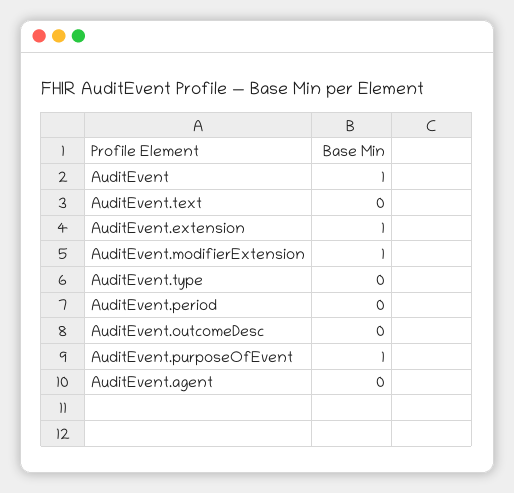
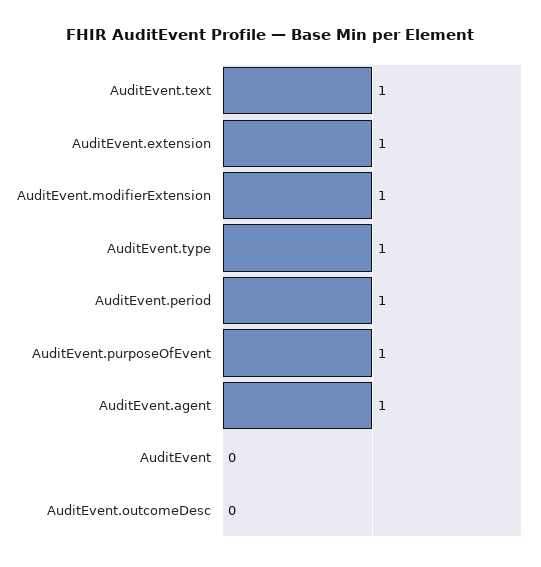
  {
-   "AuditEvent": 1,
+   "AuditEvent": 0,
-   "AuditEvent.text": 0,
+   "AuditEvent.text": 1,
    "AuditEvent.extension": 1,
    "AuditEvent.modifierExtension": 1,
-   "AuditEvent.type": 0,
+   "AuditEvent.type": 1,
-   "AuditEvent.period": 0,
+   "AuditEvent.period": 1,
    "AuditEvent.outcomeDesc": 0,
    "AuditEvent.purposeOfEvent": 1,
-   "AuditEvent.agent": 0
+   "AuditEvent.agent": 1
  }

